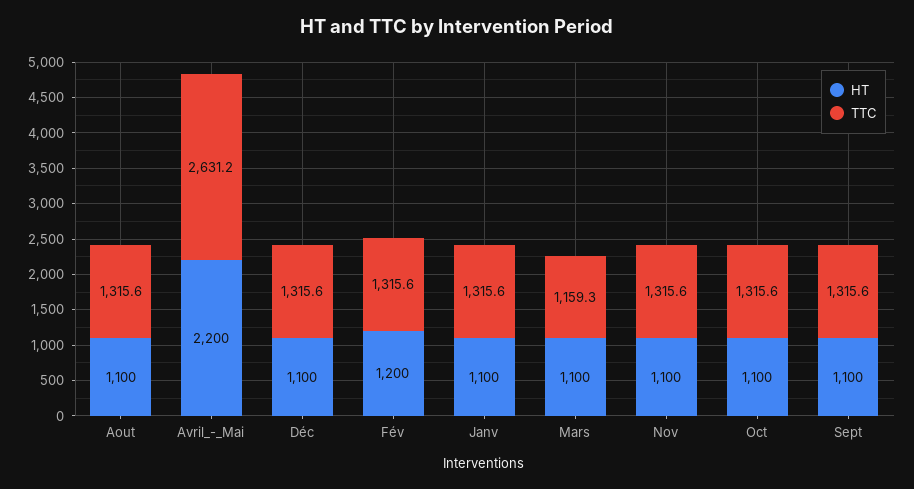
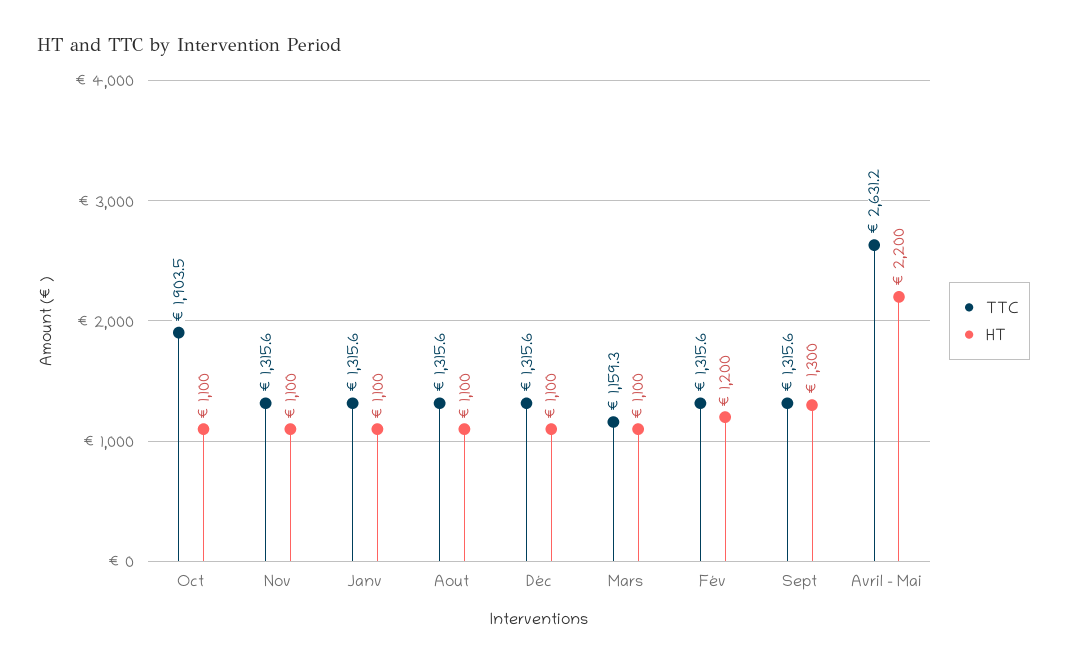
  {
    "HT": {
      "Aout": 1100,
      "Avril_-_Mai": 2200,
      "Déc": 1100,
      "Fév": 1200,
      "Janv": 1100,
      "Mars": 1100,
      "Nov": 1100,
      "Oct": 1100,
-     "Sept": 1100
+     "Sept": 1300
    },
    "TTC": {
      "Aout": 1315.6,
      "Avril_-_Mai": 2631.2,
      "Déc": 1315.6,
      "Fév": 1315.6,
      "Janv": 1315.6,
      "Mars": 1159.3,
      "Nov": 1315.6,
-     "Oct": 1315.6,
+     "Oct": 1903.5,
      "Sept": 1315.6
    }
  }

